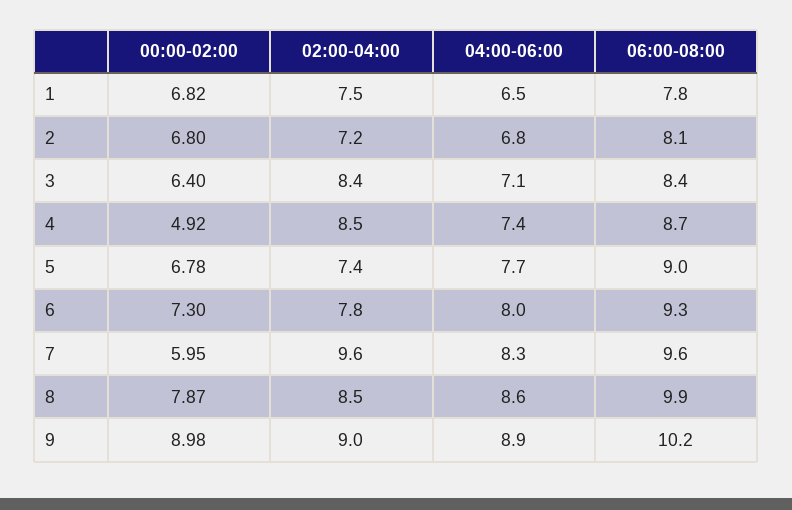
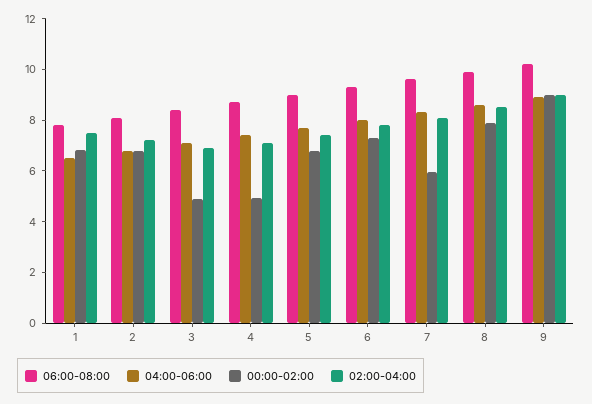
  {
    "00:00-02:00": {
      "1": 6.82,
      "2": 6.8,
-     "3": 6.4,
+     "3": 5,
      "4": 4.92,
      "5": 6.78,
      "6": 7.3,
      "7": 5.95,
      "8": 7.87,
      "9": 8.98
    },
    "02:00-04:00": {
      "1": 7.5,
      "2": 7.2,
-     "3": 8.4,
+     "3": 7,
-     "4": 8.5,
+     "4": 7,
      "5": 7.4,
      "6": 7.8,
-     "7": 9.6,
+     "7": 8,
      "8": 8.5,
      "9": 9
    },
    "04:00-06:00": {
      "1": 6.5,
      "2": 6.8,
      "3": 7.1,
      "4": 7.4,
      "5": 7.7,
      "6": 8,
      "7": 8.3,
      "8": 8.6,
      "9": 8.9
    },
    "06:00-08:00": {
      "1": 7.8,
      "2": 8.1,
      "3": 8.4,
      "4": 8.7,
      "5": 9,
      "6": 9.3,
      "7": 9.6,
      "8": 9.9,
      "9": 10.2
    }
  }

